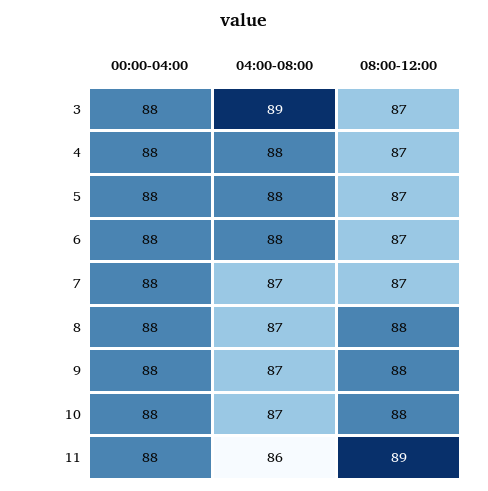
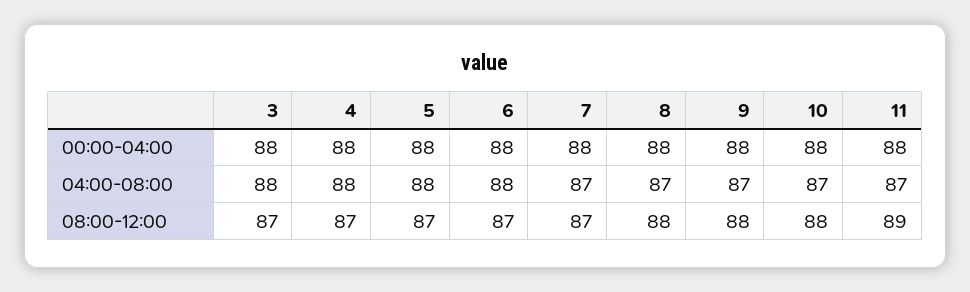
  {
    "00:00-04:00": {
      "3": 88,
      "4": 88,
      "5": 88,
      "6": 88,
      "7": 88,
      "8": 88,
      "9": 88,
      "10": 88,
      "11": 88
    },
    "04:00-08:00": {
-     "3": 89,
+     "3": 88,
      "4": 88,
      "5": 88,
      "6": 88,
      "7": 87,
      "8": 87,
      "9": 87,
      "10": 87,
-     "11": 86
+     "11": 87
    },
    "08:00-12:00": {
      "3": 87,
      "4": 87,
      "5": 87,
      "6": 87,
      "7": 87,
      "8": 88,
      "9": 88,
      "10": 88,
      "11": 89
    }
  }

